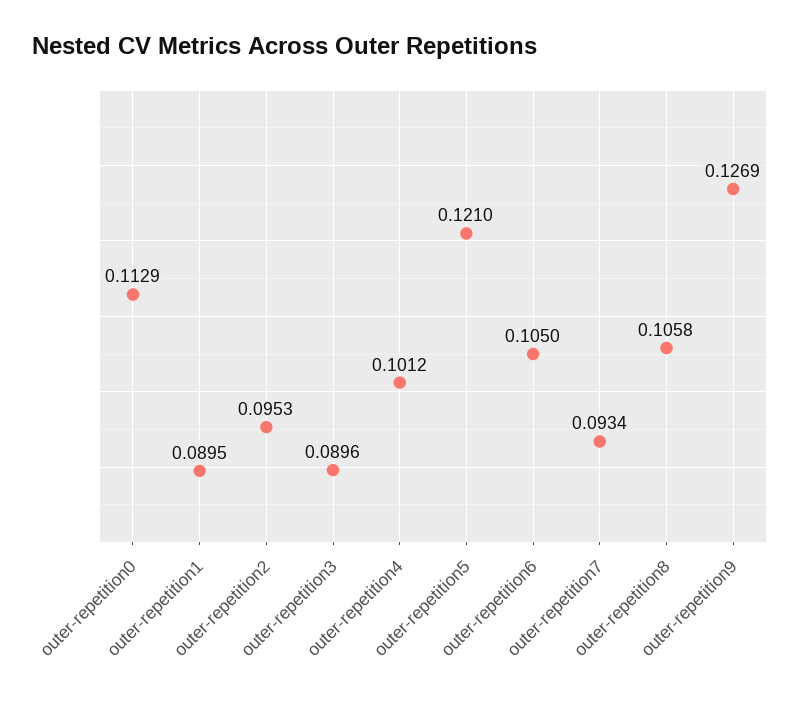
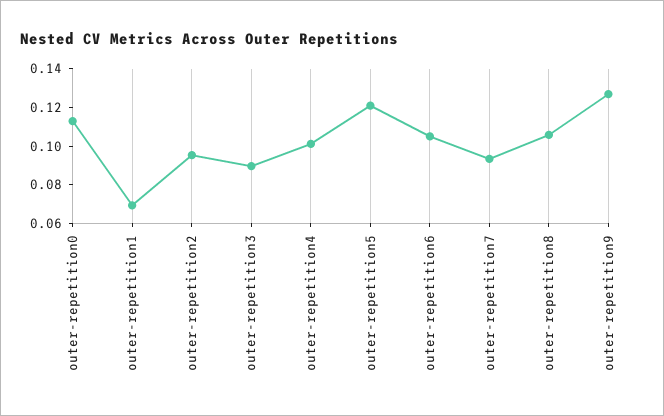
  {
    "outer-repetition0": 0.1129,
-   "outer-repetition1": 0.0895,
+   "outer-repetition1": 0.07,
    "outer-repetition2": 0.0953,
    "outer-repetition3": 0.0896,
    "outer-repetition4": 0.1012,
    "outer-repetition5": 0.121,
    "outer-repetition6": 0.105,
    "outer-repetition7": 0.0934,
    "outer-repetition8": 0.1058,
    "outer-repetition9": 0.1269
  }

